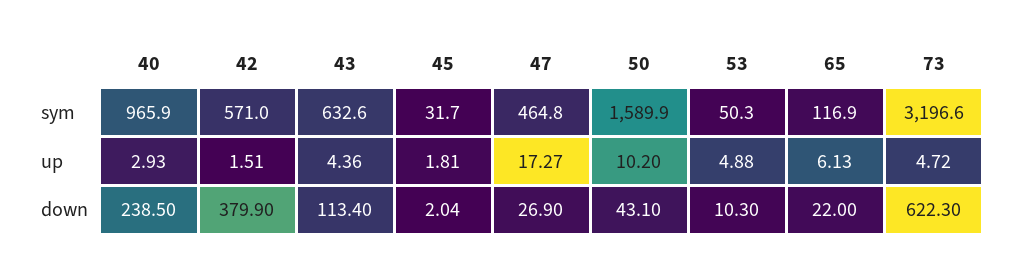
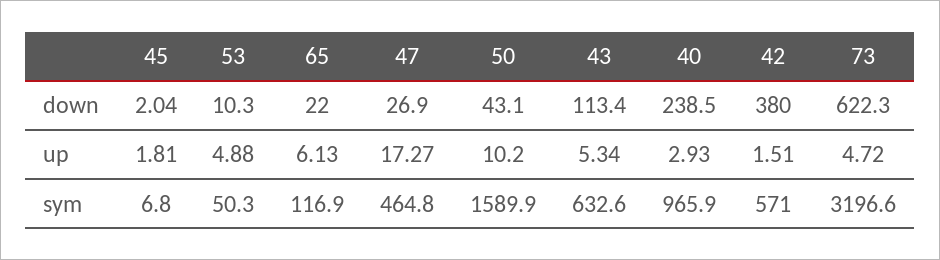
  {
    "40": {
      "sym": 965.9,
      "up": 2.93,
      "down": 238.5
    },
    "42": {
      "sym": 571,
      "up": 1.51,
-     "down": 379.9
+     "down": 380
    },
    "43": {
      "sym": 632.6,
-     "up": 4.36,
+     "up": 5.34,
      "down": 113.4
    },
    "45": {
-     "sym": 31.7,
+     "sym": 6.8,
      "up": 1.81,
      "down": 2.04
    },
    "47": {
      "sym": 464.8,
      "up": 17.27,
      "down": 26.9
    },
    "50": {
      "sym": 1589.9,
      "up": 10.2,
      "down": 43.1
    },
    "53": {
      "sym": 50.3,
      "up": 4.88,
      "down": 10.3
    },
    "65": {
      "sym": 116.9,
      "up": 6.13,
      "down": 22
    },
    "73": {
      "sym": 3196.6,
      "up": 4.72,
      "down": 622.3
    }
  }

